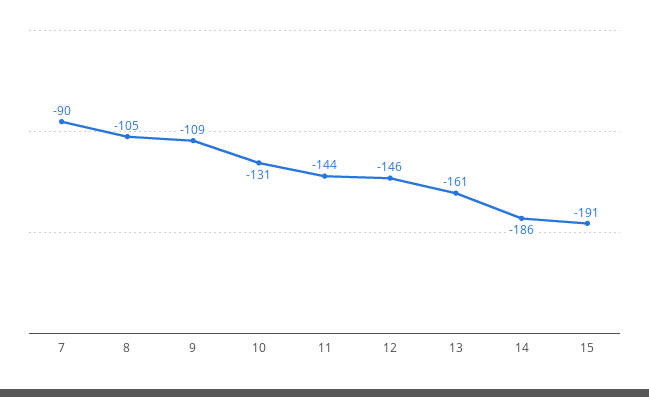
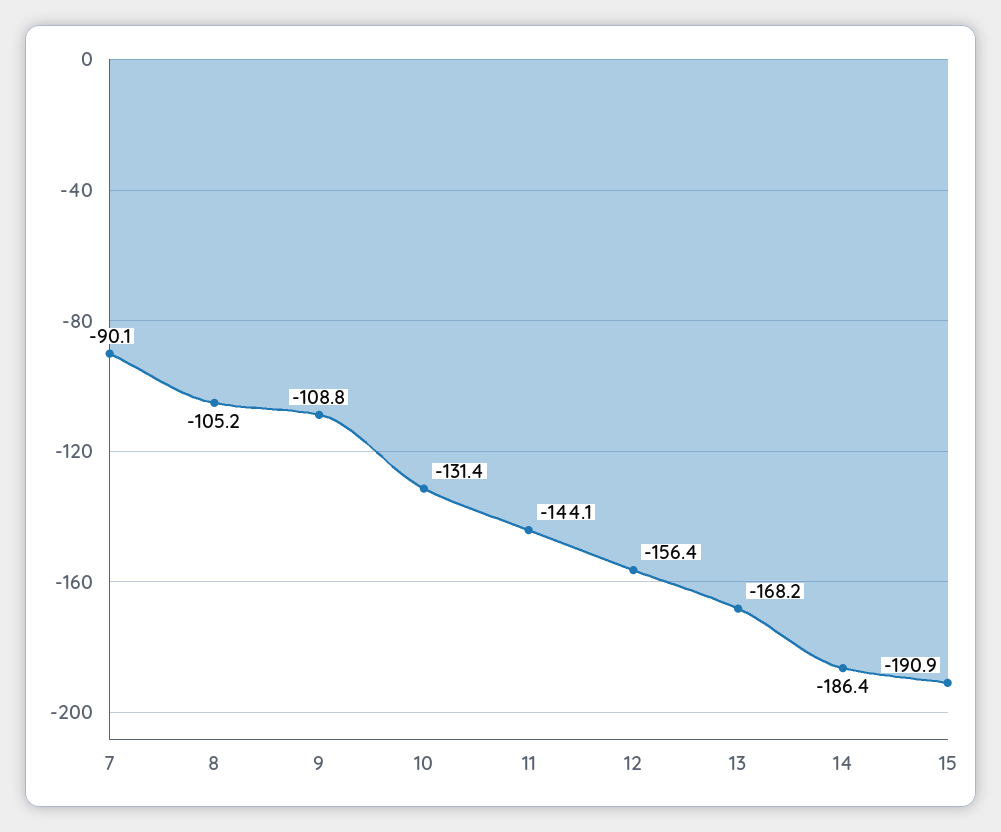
  {
    "7": -90.1,
    "8": -105.2,
    "9": -108.8,
    "10": -131.4,
    "11": -144.1,
-   "12": -146,
+   "12": -156.4,
-   "13": -161,
+   "13": -168.2,
    "14": -186.4,
    "15": -190.9
  }

